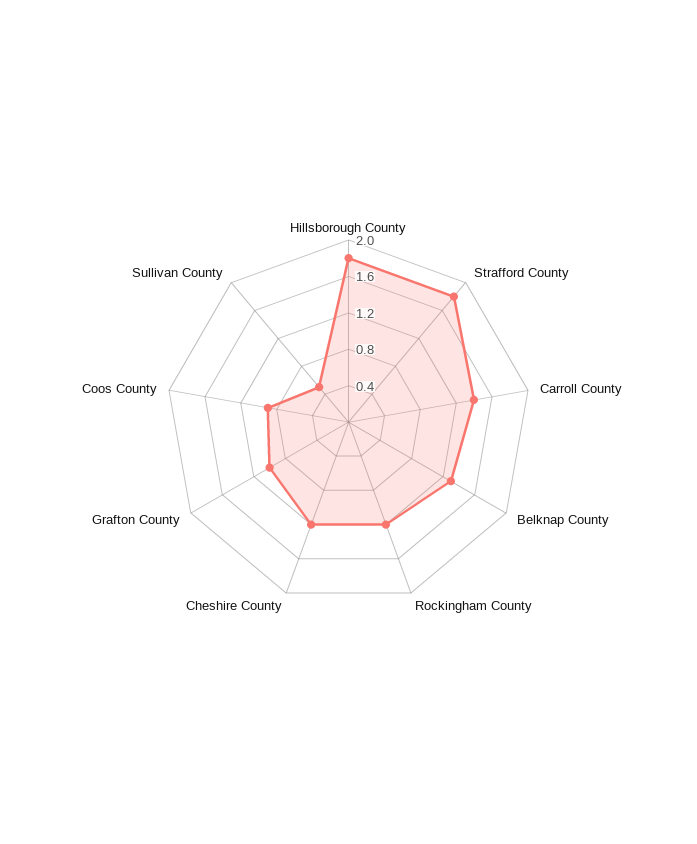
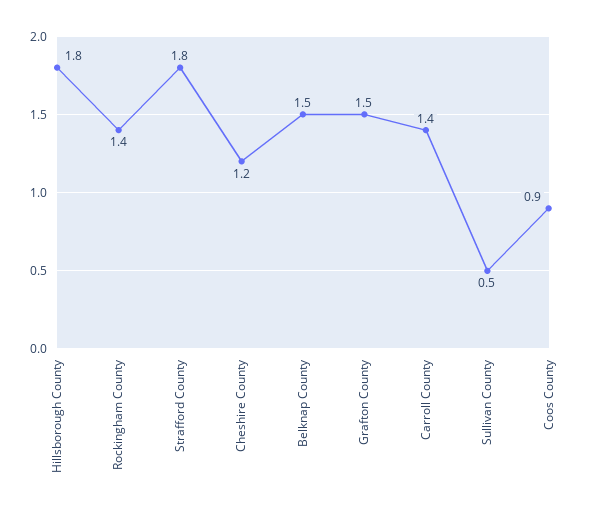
  {
    "Hillsborough County": 1.8,
    "Strafford County": 1.8,
    "Carroll County": 1.4,
-   "Belknap County": 1.3,
+   "Belknap County": 1.5,
-   "Rockingham County": 1.2,
+   "Rockingham County": 1.4,
    "Cheshire County": 1.2,
-   "Grafton County": 1,
+   "Grafton County": 1.5,
    "Coos County": 0.9,
    "Sullivan County": 0.5
  }

